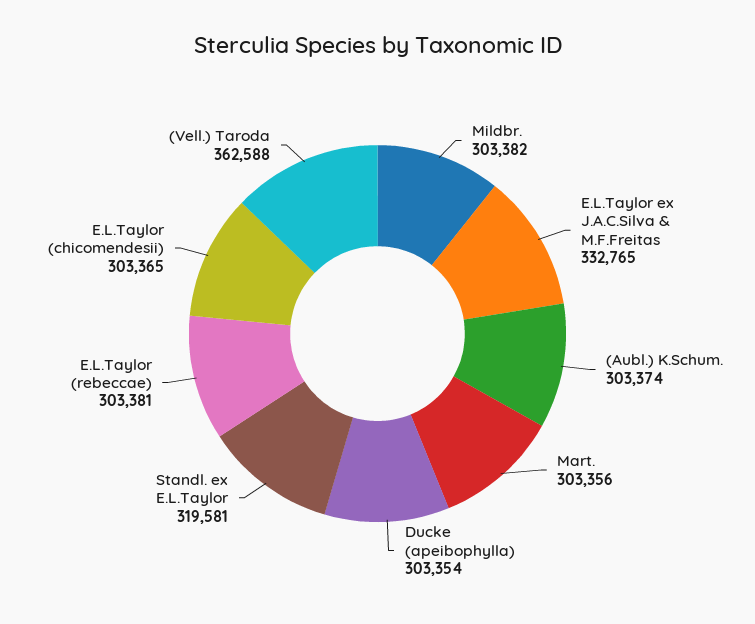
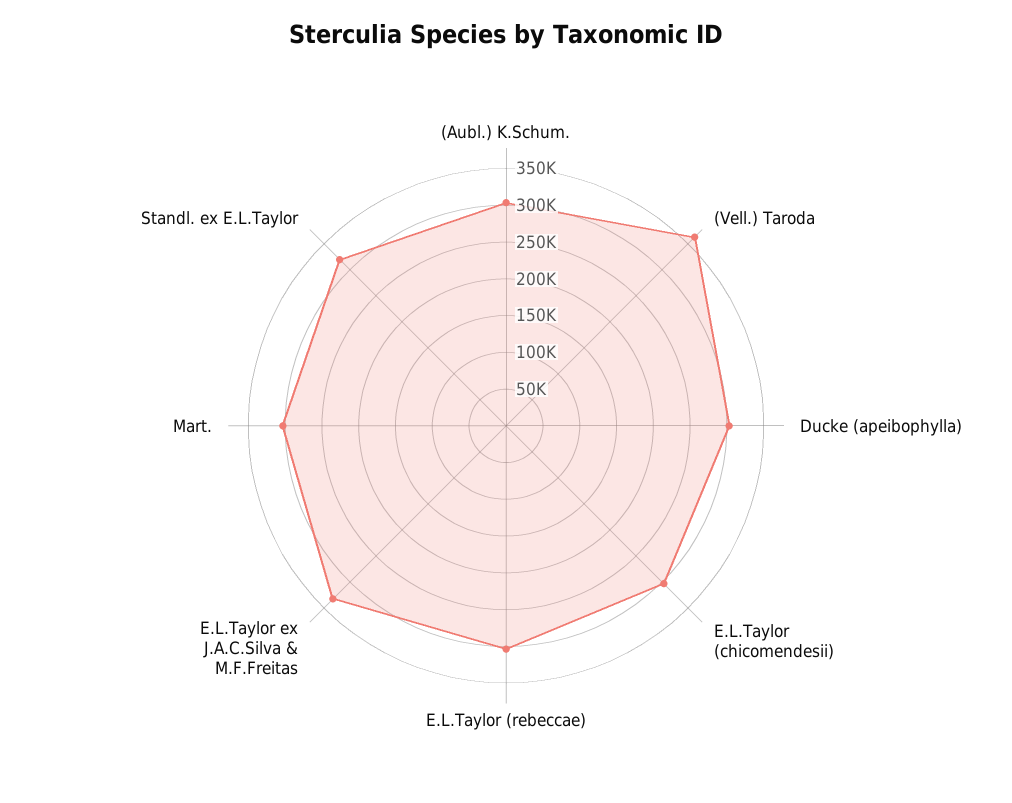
  {
-   "Mildbr.": 303382,
    "E.L.Taylor ex J.A.C.Silva & M.F.Freitas": 332765,
    "(Aubl.) K.Schum.": 303374,
    "Mart.": 303356,
    "Ducke (apeibophylla)": 303354,
    "Standl. ex E.L.Taylor": 319581,
    "E.L.Taylor (rebeccae)": 303381,
    "E.L.Taylor (chicomendesii)": 303365,
    "(Vell.) Taroda": 362588
  }

